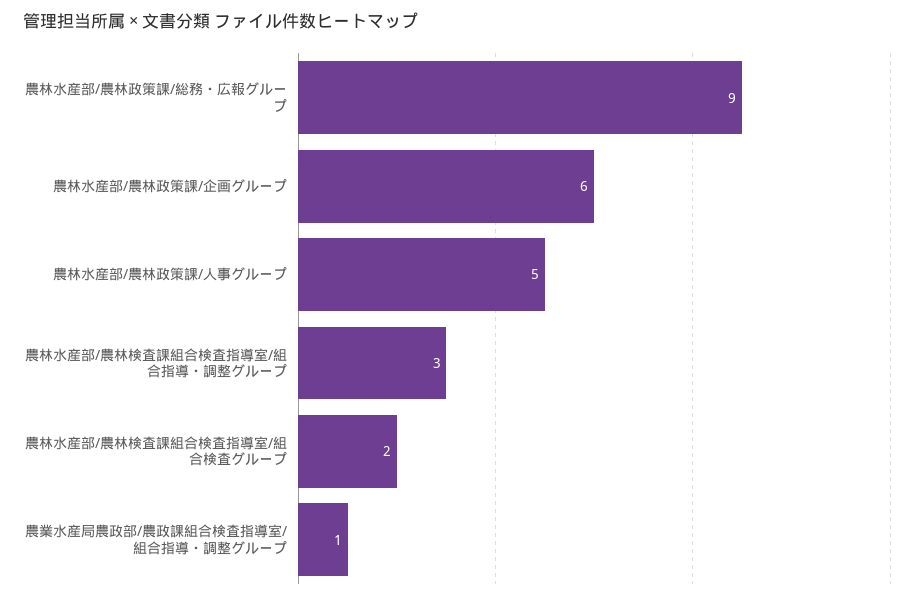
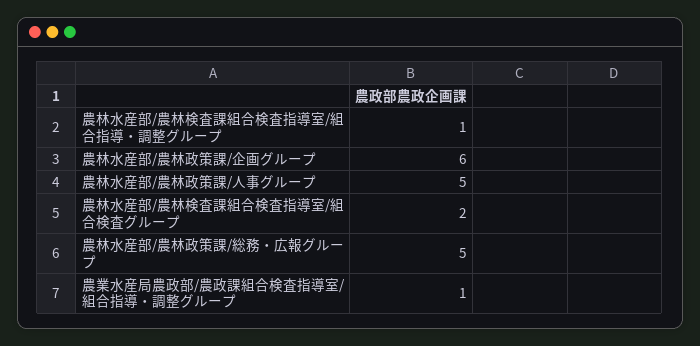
  {
-   "農林水産部/農林政策課/総務・広報グループ": 9,
+   "農林水産部/農林政策課/総務・広報グループ": 5,
    "農林水産部/農林政策課/企画グループ": 6,
    "農林水産部/農林政策課/人事グループ": 5,
-   "農林水産部/農林検査課組合検査指導室/組合指導・調整グループ": 3,
+   "農林水産部/農林検査課組合検査指導室/組合指導・調整グループ": 1,
    "農林水産部/農林検査課組合検査指導室/組合検査グループ": 2,
    "農業水産局農政部/農政課組合検査指導室/組合指導・調整グループ": 1
  }

